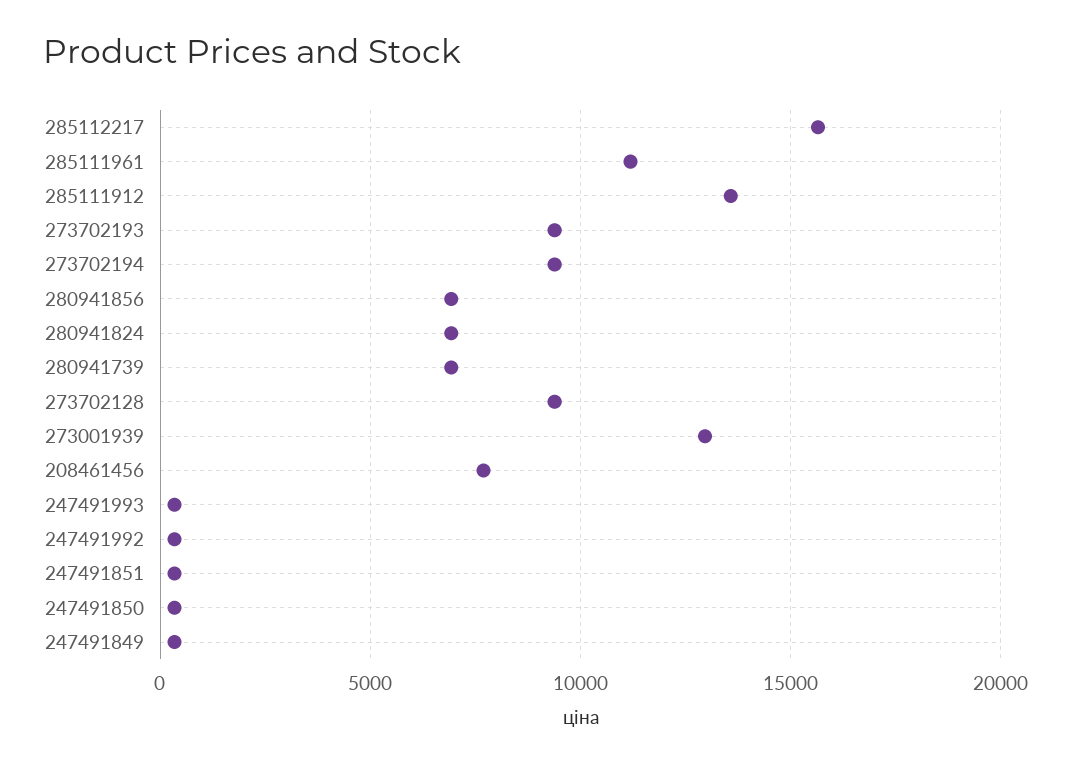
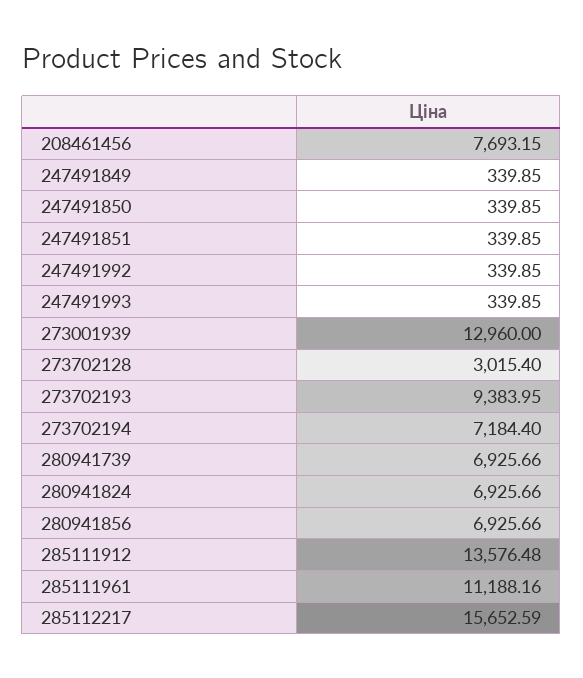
  {
    "285112217": 15652.59,
    "285111961": 11188.16,
    "285111912": 13576.48,
    "273702193": 9383.95,
-   "273702194": 9500,
+   "273702194": 7184.4,
    "280941856": 6925.66,
    "280941824": 6925.66,
    "280941739": 6925.66,
-   "273702128": 9500,
+   "273702128": 3015.4,
    "273001939": 12960,
    "208461456": 7693.15,
    "247491993": 339.85,
    "247491992": 339.85,
    "247491851": 339.85,
    "247491850": 339.85,
    "247491849": 339.85
  }

